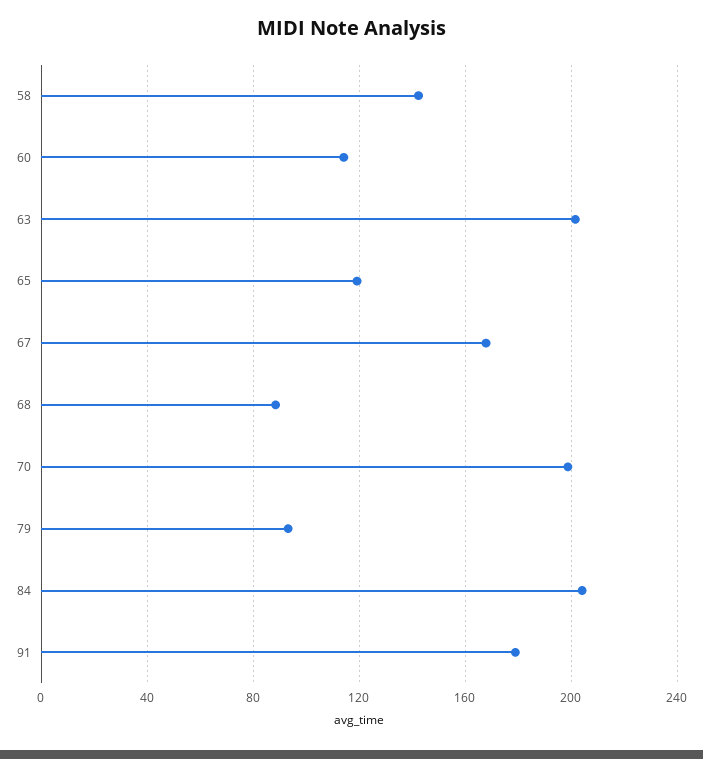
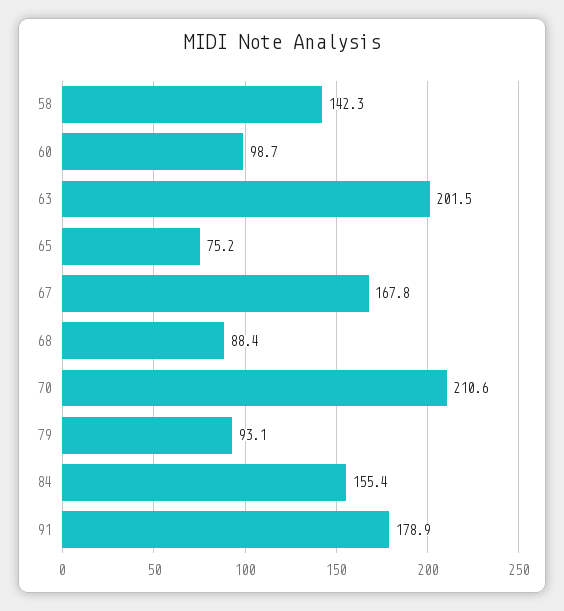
  {
    "58": 142.3,
-   "60": 115,
+   "60": 98.7,
    "63": 201.5,
-   "65": 120,
+   "65": 75.2,
    "67": 167.8,
    "68": 88.4,
-   "70": 200,
+   "70": 210.6,
    "79": 93.1,
-   "84": 205,
+   "84": 155.4,
    "91": 178.9
  }

